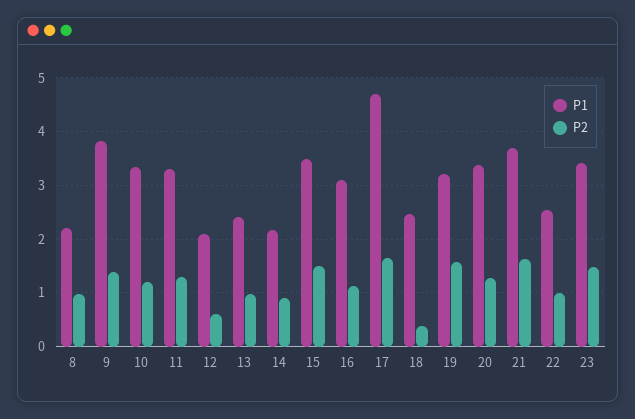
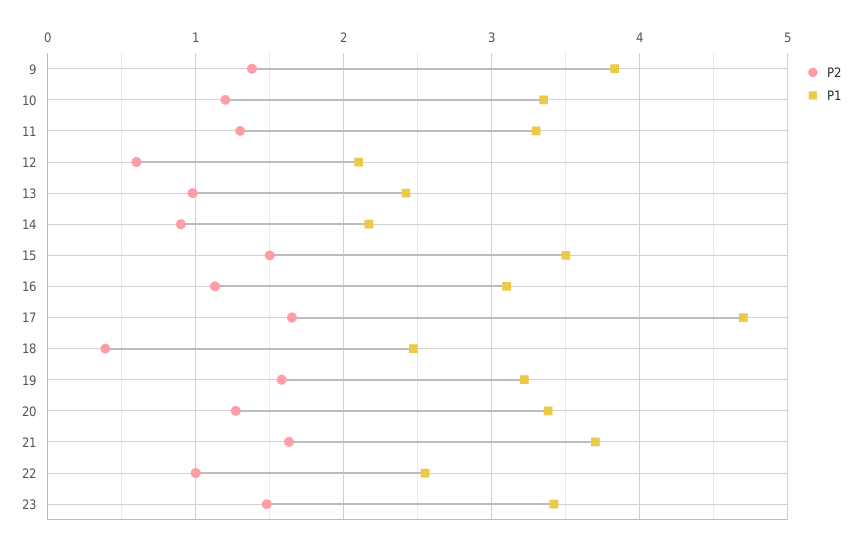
  {
    "P1": {
-     "8": 2.2,
      "9": 3.8,
      "10": 3.4,
      "11": 3.3,
      "12": 2.1,
      "13": 2.4,
      "14": 2.2,
      "15": 3.5,
      "16": 3.1,
      "17": 4.7,
      "18": 2.5,
      "19": 3.2,
      "20": 3.4,
      "21": 3.7,
      "22": 2.6,
      "23": 3.4
    },
    "P2": {
-     "8": 1,
      "9": 1.4,
      "10": 1.2,
      "11": 1.3,
      "12": 0.6,
      "13": 1,
      "14": 0.9,
      "15": 1.5,
      "16": 1.1,
      "17": 1.7,
      "18": 0.4,
      "19": 1.6,
      "20": 1.3,
      "21": 1.6,
      "22": 1,
      "23": 1.5
    }
  }

